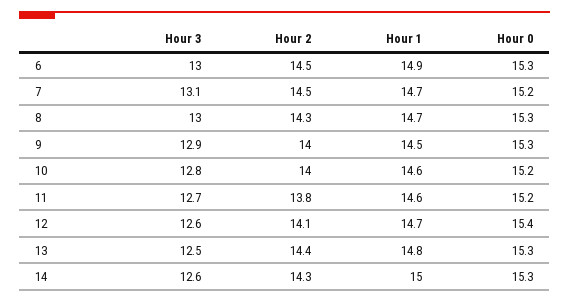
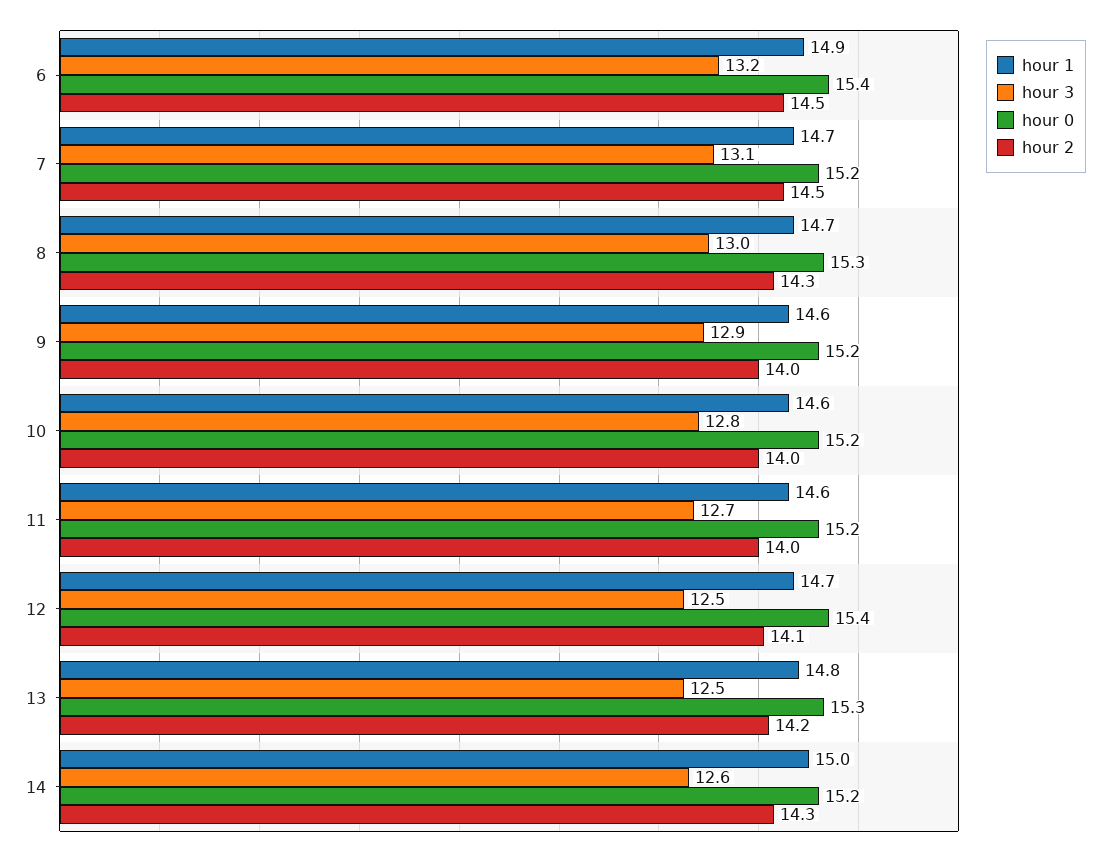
  {
    "Hour 3": {
-     "6": 13,
+     "6": 13.2,
      "7": 13.1,
      "8": 13,
      "9": 12.9,
      "10": 12.8,
      "11": 12.7,
-     "12": 12.6,
+     "12": 12.5,
      "13": 12.5,
      "14": 12.6
    },
    "Hour 2": {
      "6": 14.5,
      "7": 14.5,
      "8": 14.3,
      "9": 14,
      "10": 14,
-     "11": 13.8,
+     "11": 14,
      "12": 14.1,
-     "13": 14.4,
+     "13": 14.2,
      "14": 14.3
    },
    "Hour 1": {
      "6": 14.9,
      "7": 14.7,
      "8": 14.7,
-     "9": 14.5,
+     "9": 14.6,
      "10": 14.6,
      "11": 14.6,
      "12": 14.7,
      "13": 14.8,
      "14": 15
    },
    "Hour 0": {
-     "6": 15.3,
+     "6": 15.4,
      "7": 15.2,
      "8": 15.3,
-     "9": 15.3,
+     "9": 15.2,
      "10": 15.2,
      "11": 15.2,
      "12": 15.4,
      "13": 15.3,
-     "14": 15.3
+     "14": 15.2
    }
  }

